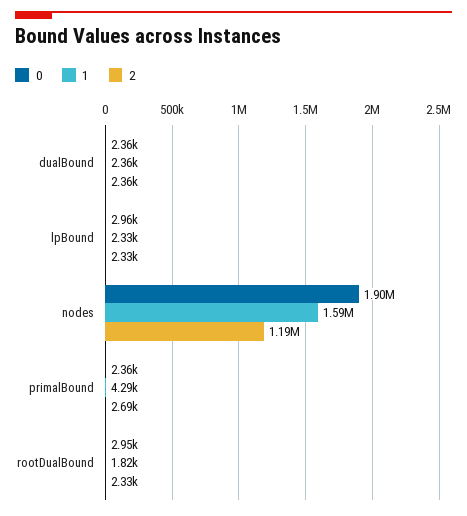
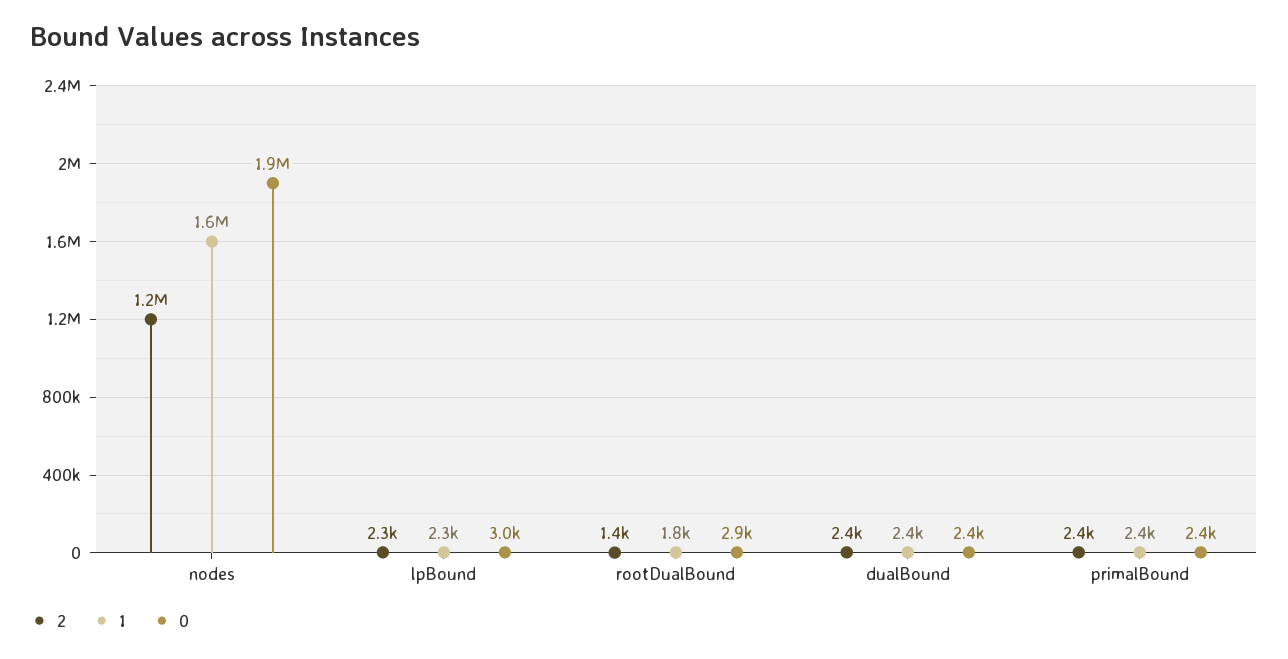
  {
    "0": {
      "dualBound": 2360,
      "lpBound": 2960,
      "nodes": 1900000,
      "primalBound": 2360,
      "rootDualBound": 2950
    },
    "1": {
      "dualBound": 2360,
      "lpBound": 2330,
      "nodes": 1590000,
-     "primalBound": 4290,
+     "primalBound": 2400,
      "rootDualBound": 1820
    },
    "2": {
      "dualBound": 2360,
      "lpBound": 2330,
      "nodes": 1190000,
-     "primalBound": 2690,
+     "primalBound": 2400,
-     "rootDualBound": 2330
+     "rootDualBound": 1400
    }
  }

